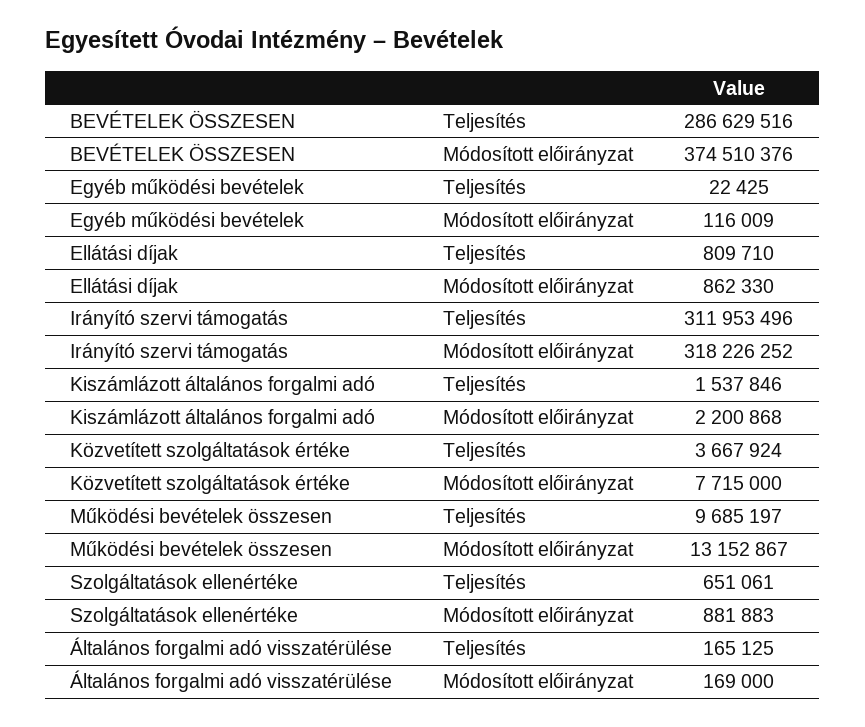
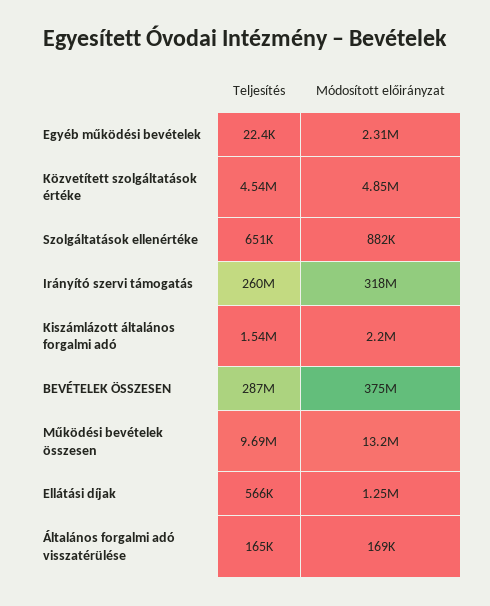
  {
    "BEVÉTELEK ÖSSZESEN": {
      "Teljesítés": 286629516,
      "Módosított előirányzat": 374510376
    },
    "Egyéb működési bevételek": {
      "Teljesítés": 22425,
-     "Módosított előirányzat": 116009
+     "Módosított előirányzat": 2310000
    },
    "Ellátási díjak": {
-     "Teljesítés": 809710,
+     "Teljesítés": 566000,
-     "Módosított előirányzat": 862330
+     "Módosított előirányzat": 1250000
    },
    "Irányító szervi támogatás": {
-     "Teljesítés": 311953496,
+     "Teljesítés": 260000000,
      "Módosított előirányzat": 318226252
    },
    "Kiszámlázott általános forgalmi adó": {
      "Teljesítés": 1537846,
      "Módosított előirányzat": 2200868
    },
    "Közvetített szolgáltatások értéke": {
-     "Teljesítés": 3667924,
+     "Teljesítés": 4540000,
-     "Módosított előirányzat": 7715000
+     "Módosított előirányzat": 4850000
    },
    "Működési bevételek összesen": {
      "Teljesítés": 9685197,
      "Módosított előirányzat": 13152867
    },
    "Szolgáltatások ellenértéke": {
      "Teljesítés": 651061,
      "Módosított előirányzat": 881883
    },
    "Általános forgalmi adó visszatérülése": {
      "Teljesítés": 165125,
      "Módosított előirányzat": 169000
    }
  }

